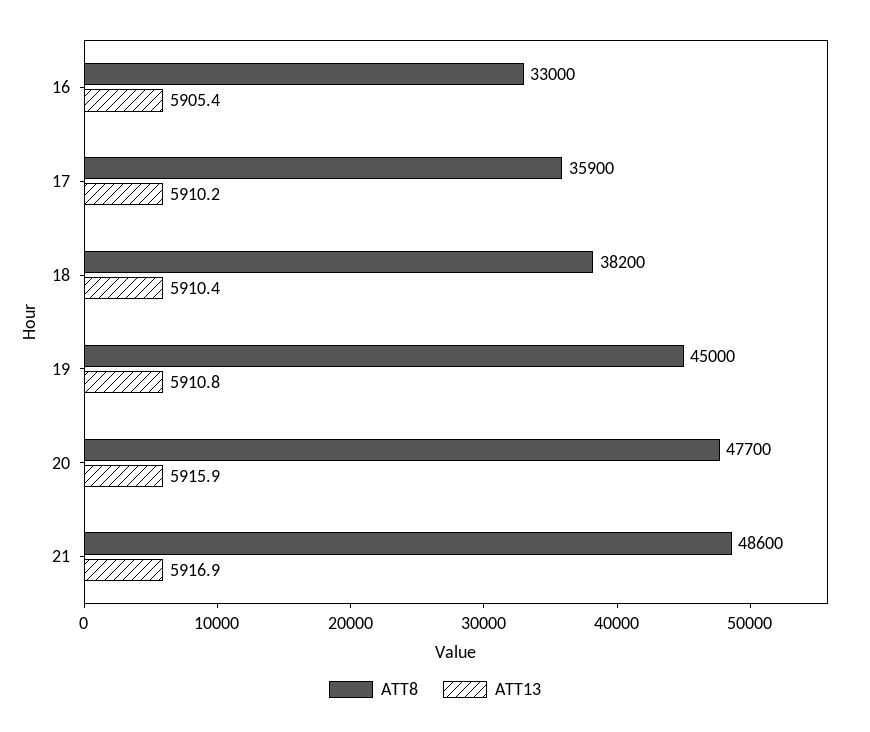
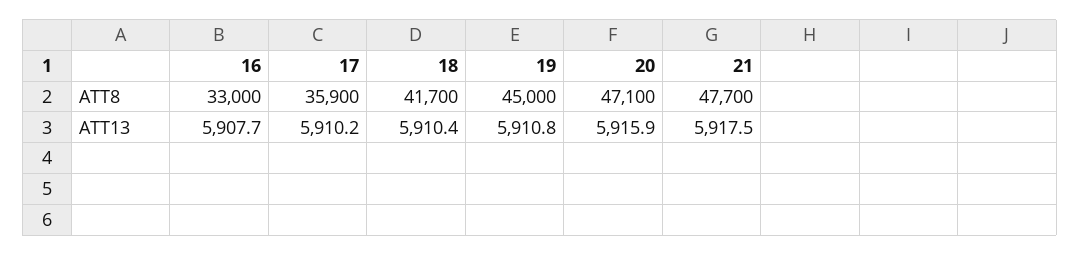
  {
    "ATT8": {
      "16": 33000,
      "17": 35900,
-     "18": 38200,
+     "18": 41700,
      "19": 45000,
-     "20": 47700,
+     "20": 47100,
-     "21": 48600
+     "21": 47700
    },
    "ATT13": {
-     "16": 5905.4,
+     "16": 5907.7,
      "17": 5910.2,
      "18": 5910.4,
      "19": 5910.8,
      "20": 5915.9,
-     "21": 5916.9
+     "21": 5917.5
    }
  }

